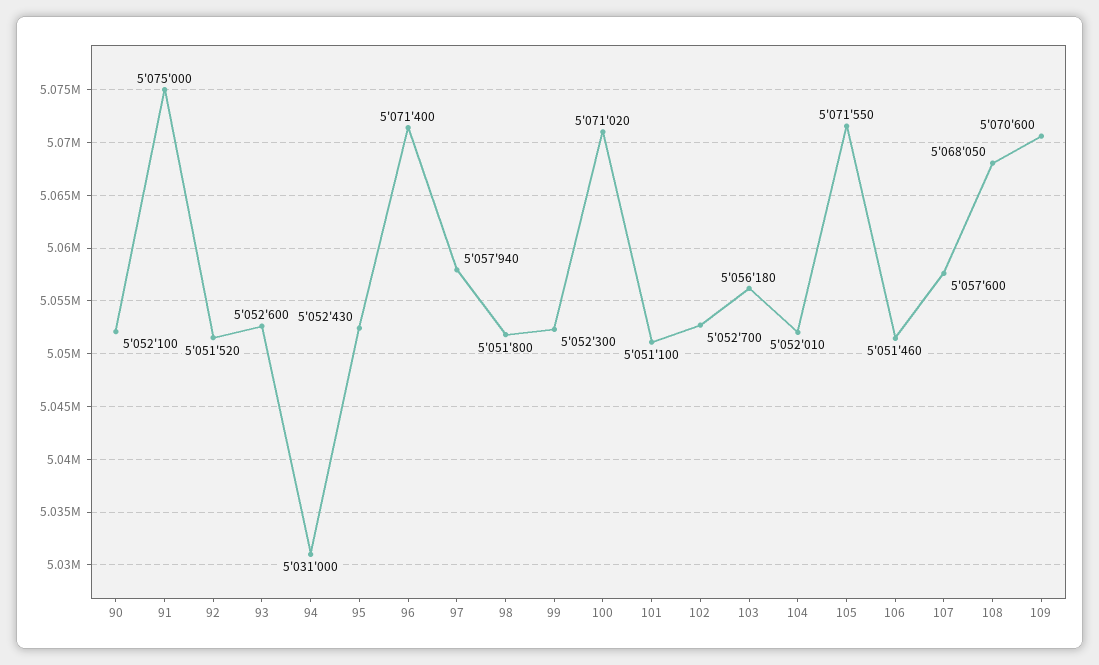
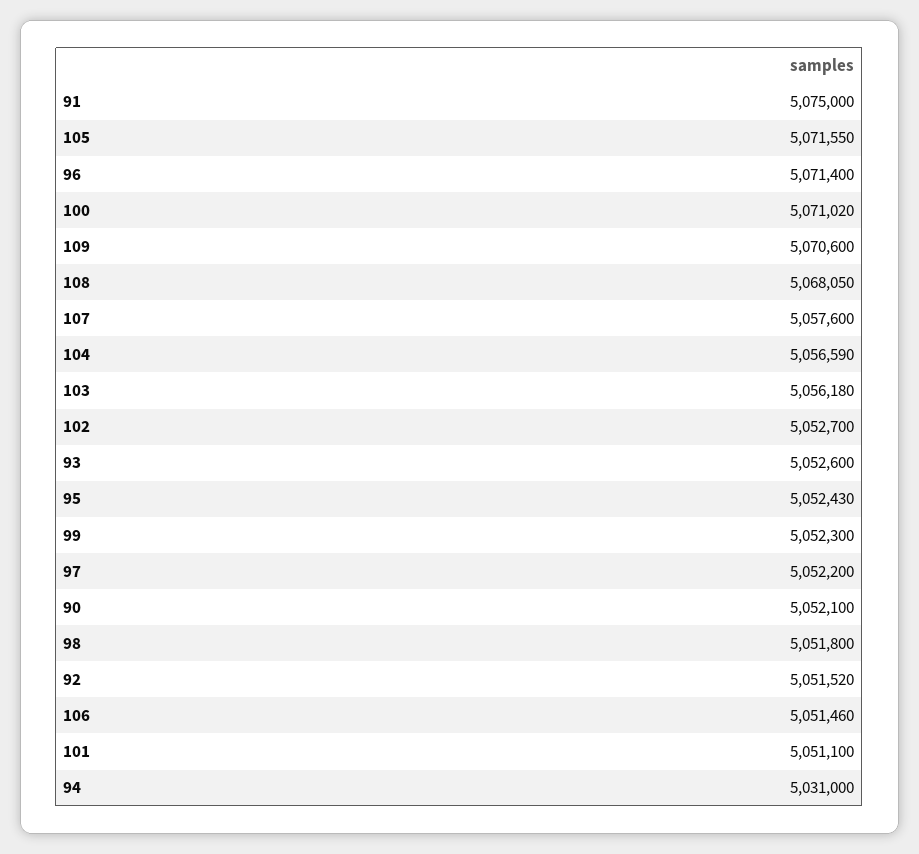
  {
    "90": 5052100,
    "91": 5075000,
    "92": 5051520,
    "93": 5052600,
    "94": 5031000,
    "95": 5052430,
    "96": 5071400,
-   "97": 5057940,
+   "97": 5052200,
    "98": 5051800,
    "99": 5052300,
    "100": 5071020,
    "101": 5051100,
    "102": 5052700,
    "103": 5056180,
-   "104": 5052010,
+   "104": 5056590,
    "105": 5071550,
    "106": 5051460,
    "107": 5057600,
    "108": 5068050,
    "109": 5070600
  }

